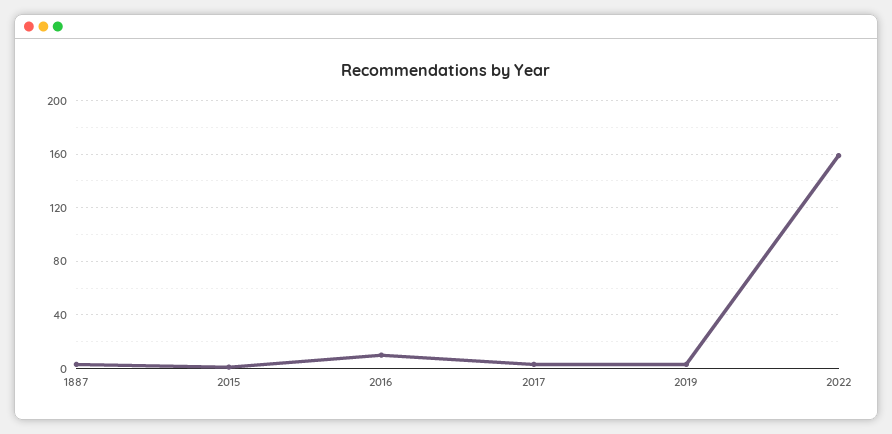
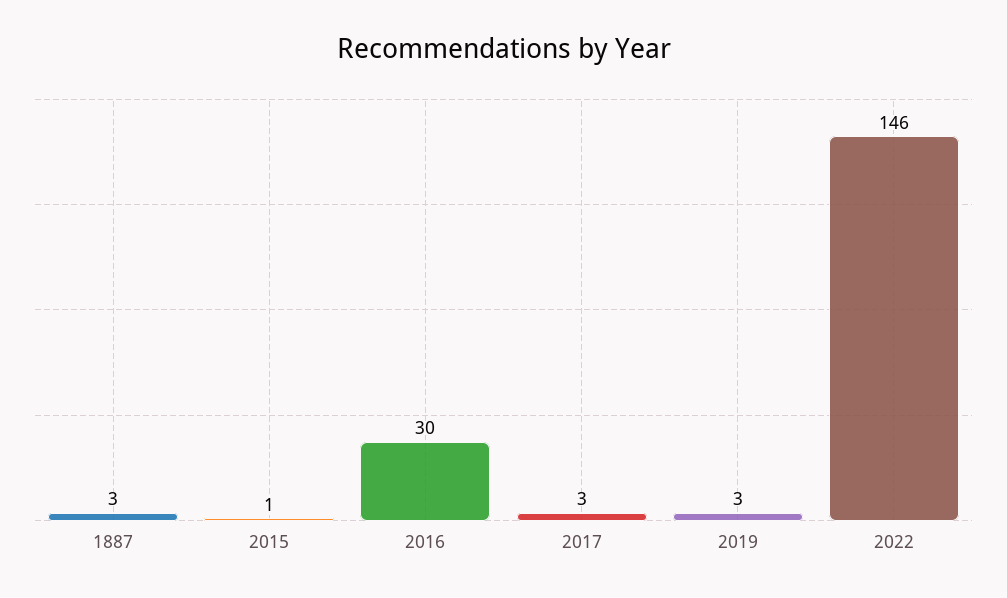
  {
    "1887": 3,
    "2015": 1,
-   "2016": 10,
+   "2016": 30,
    "2017": 3,
    "2019": 3,
-   "2022": 160
+   "2022": 146
  }

